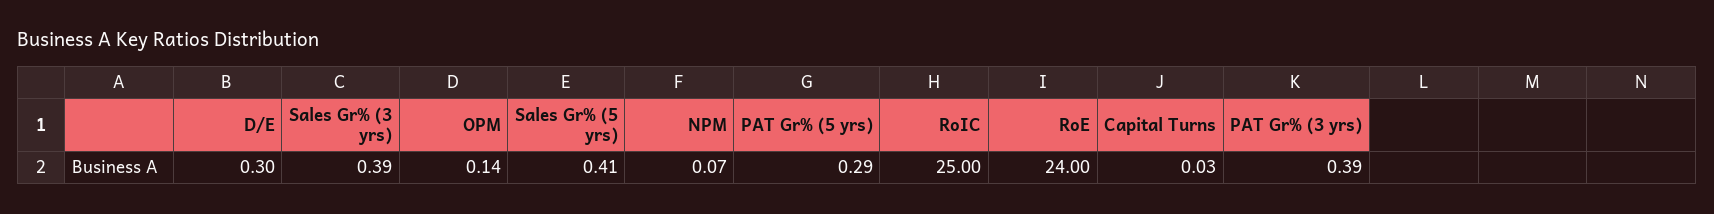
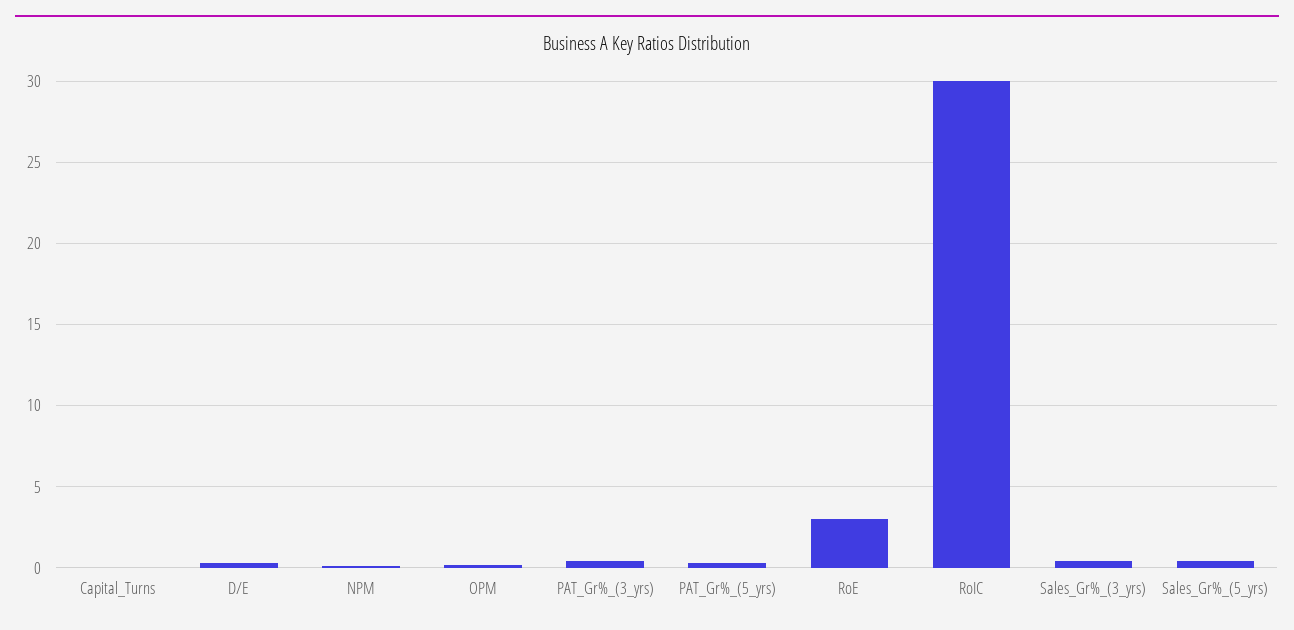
  {
    "D/E": 0.3,
    "Sales Gr% (3 yrs)": 0.39,
    "OPM": 0.14,
    "Sales Gr% (5 yrs)": 0.41,
    "NPM": 0.07,
    "PAT Gr% (5 yrs)": 0.29,
-   "RoIC": 25,
+   "RoIC": 30,
-   "RoE": 24,
+   "RoE": 3,
    "Capital Turns": 0.03,
    "PAT Gr% (3 yrs)": 0.39
  }

